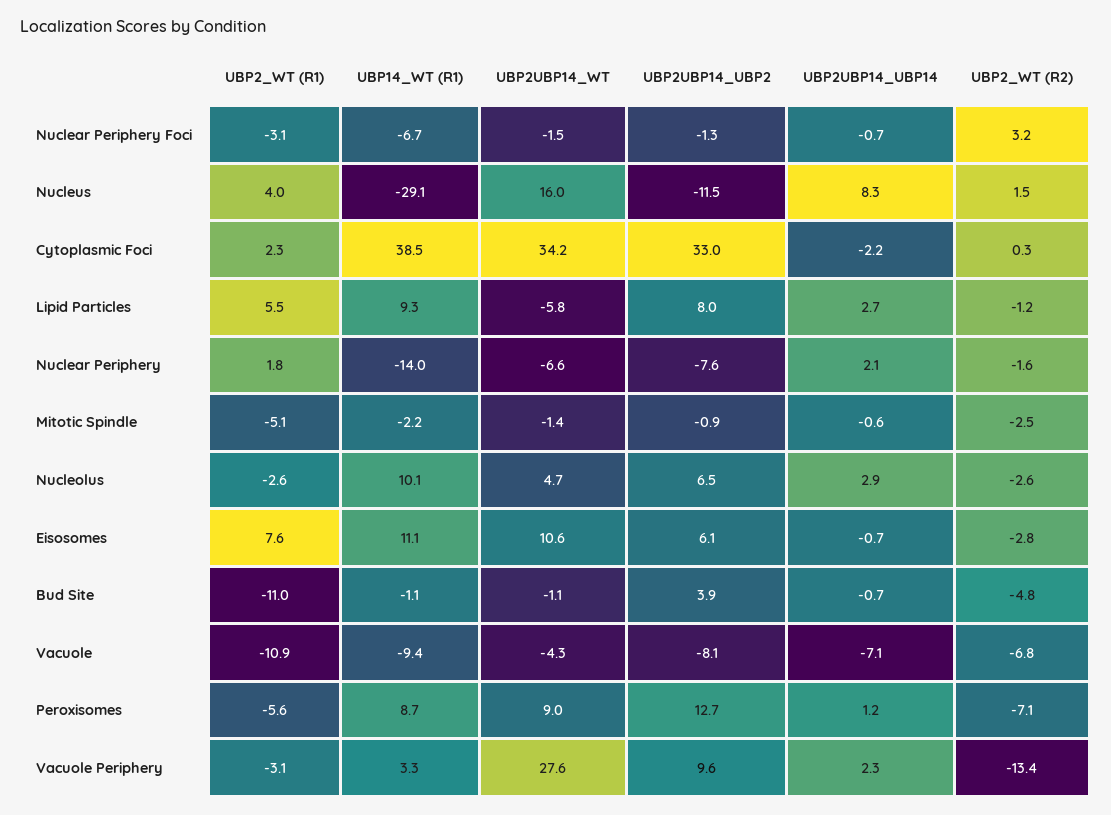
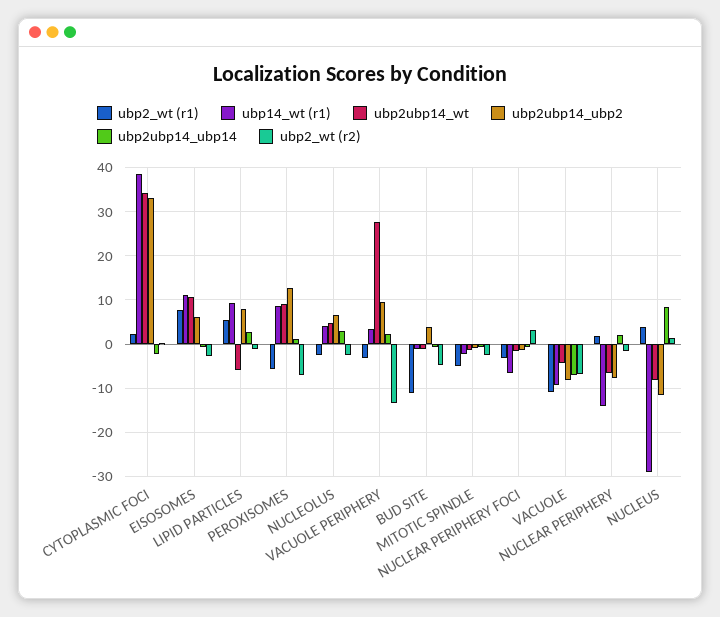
  {
    "UBP2_WT (R1)": {
      "Nuclear Periphery Foci": -3.1,
      "Nucleus": 4,
      "Cytoplasmic Foci": 2.3,
      "Lipid Particles": 5.5,
      "Nuclear Periphery": 1.8,
      "Mitotic Spindle": -5.1,
      "Nucleolus": -2.6,
      "Eisosomes": 7.6,
      "Bud Site": -11,
      "Vacuole": -10.9,
      "Peroxisomes": -5.6,
      "Vacuole Periphery": -3.1
    },
    "UBP14_WT (R1)": {
      "Nuclear Periphery Foci": -6.7,
      "Nucleus": -29.1,
      "Cytoplasmic Foci": 38.5,
      "Lipid Particles": 9.3,
      "Nuclear Periphery": -14,
      "Mitotic Spindle": -2.2,
-     "Nucleolus": 10.1,
+     "Nucleolus": 4,
      "Eisosomes": 11.1,
      "Bud Site": -1.1,
      "Vacuole": -9.4,
      "Peroxisomes": 8.7,
      "Vacuole Periphery": 3.3
    },
    "UBP2UBP14_WT": {
      "Nuclear Periphery Foci": -1.5,
-     "Nucleus": 16,
+     "Nucleus": -8,
      "Cytoplasmic Foci": 34.2,
      "Lipid Particles": -5.8,
      "Nuclear Periphery": -6.6,
      "Mitotic Spindle": -1.4,
      "Nucleolus": 4.7,
      "Eisosomes": 10.6,
      "Bud Site": -1.1,
      "Vacuole": -4.3,
      "Peroxisomes": 9,
      "Vacuole Periphery": 27.6
    },
    "UBP2UBP14_UBP2": {
      "Nuclear Periphery Foci": -1.3,
      "Nucleus": -11.5,
      "Cytoplasmic Foci": 33,
      "Lipid Particles": 8,
      "Nuclear Periphery": -7.6,
      "Mitotic Spindle": -0.9,
      "Nucleolus": 6.5,
      "Eisosomes": 6.1,
      "Bud Site": 3.9,
      "Vacuole": -8.1,
      "Peroxisomes": 12.7,
      "Vacuole Periphery": 9.6
    },
    "UBP2UBP14_UBP14": {
      "Nuclear Periphery Foci": -0.7,
      "Nucleus": 8.3,
      "Cytoplasmic Foci": -2.2,
      "Lipid Particles": 2.7,
      "Nuclear Periphery": 2.1,
      "Mitotic Spindle": -0.6,
      "Nucleolus": 2.9,
      "Eisosomes": -0.7,
      "Bud Site": -0.7,
      "Vacuole": -7.1,
      "Peroxisomes": 1.2,
      "Vacuole Periphery": 2.3
    },
    "UBP2_WT (R2)": {
      "Nuclear Periphery Foci": 3.2,
      "Nucleus": 1.5,
      "Cytoplasmic Foci": 0.3,
      "Lipid Particles": -1.2,
      "Nuclear Periphery": -1.6,
      "Mitotic Spindle": -2.5,
      "Nucleolus": -2.6,
      "Eisosomes": -2.8,
      "Bud Site": -4.8,
      "Vacuole": -6.8,
      "Peroxisomes": -7.1,
      "Vacuole Periphery": -13.4
    }
  }

